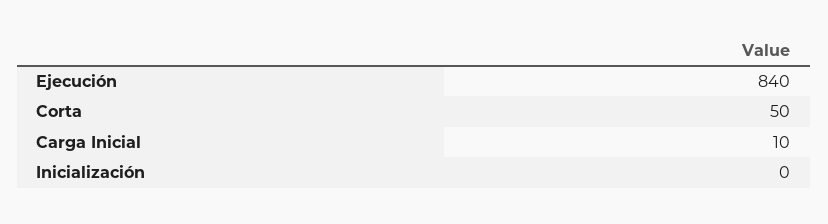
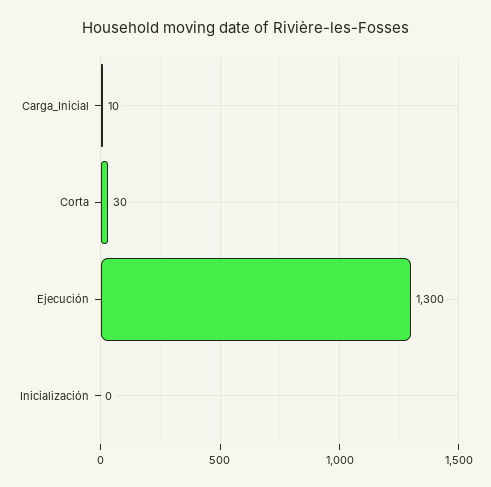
  {
-   "Ejecución": 840,
+   "Ejecución": 1300,
-   "Corta": 50,
+   "Corta": 30,
    "Carga Inicial": 10,
    "Inicialización": 0
  }

